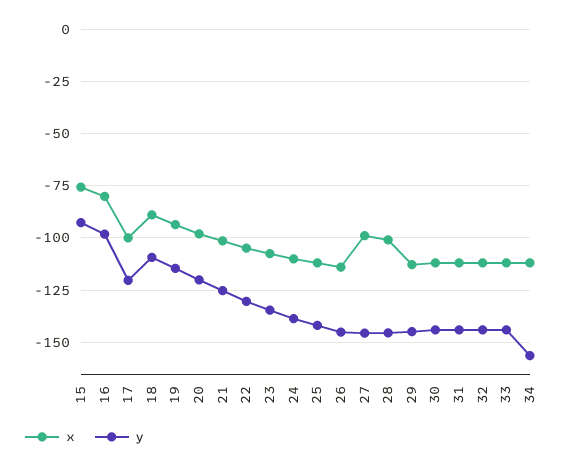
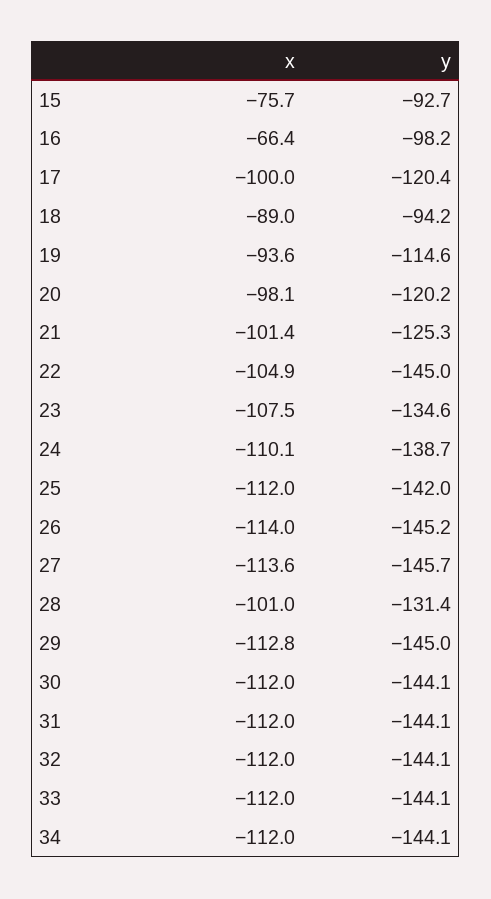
  {
    "x": {
      "15": -75.7,
-     "16": -80,
+     "16": -66.4,
      "17": -100,
      "18": -89,
      "19": -93.6,
      "20": -98.1,
      "21": -101.4,
      "22": -104.9,
      "23": -107.5,
      "24": -110.1,
      "25": -112,
      "26": -114,
-     "27": -100,
+     "27": -113.6,
      "28": -101,
      "29": -112.8,
      "30": -112,
      "31": -112,
      "32": -112,
      "33": -112,
      "34": -112
    },
    "y": {
      "15": -92.7,
      "16": -98.2,
      "17": -120.4,
-     "18": -110,
+     "18": -94.2,
      "19": -114.6,
      "20": -120.2,
      "21": -125.3,
-     "22": -130,
+     "22": -145,
      "23": -134.6,
      "24": -138.7,
      "25": -142,
      "26": -145.2,
      "27": -145.7,
-     "28": -145,
+     "28": -131.4,
      "29": -145,
      "30": -144.1,
      "31": -144.1,
      "32": -144.1,
      "33": -144.1,
-     "34": -155
+     "34": -144.1
    }
  }

